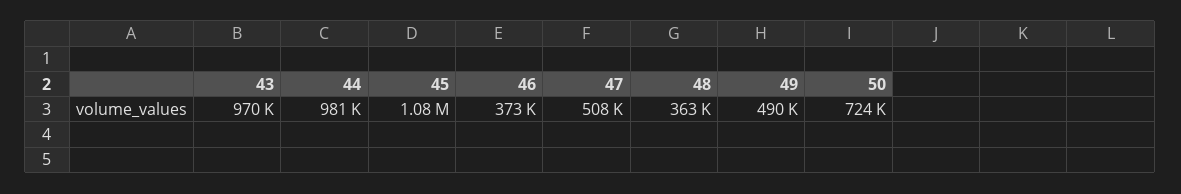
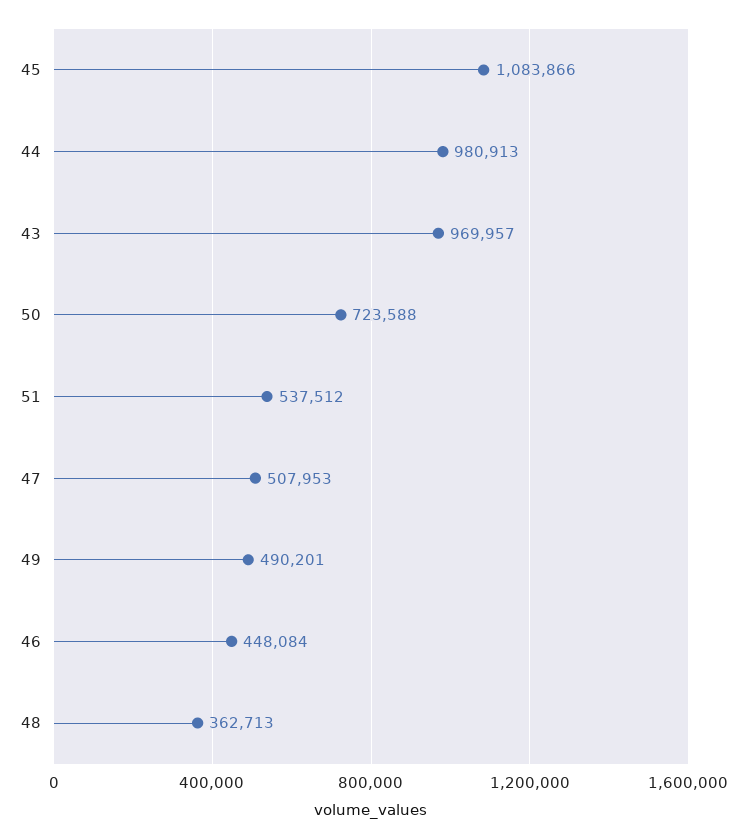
  {
    "43": 969957,
    "44": 980913,
    "45": 1083866,
-   "46": 373000,
+   "46": 448084,
    "47": 507953,
    "48": 362713,
    "49": 490201,
-   "50": 723588
+   "50": 723588,
+   "51": 537512
  }

